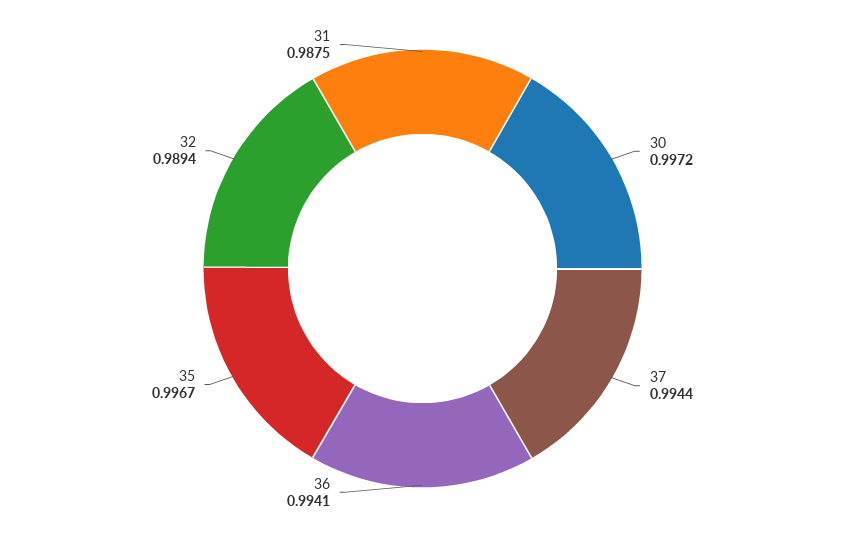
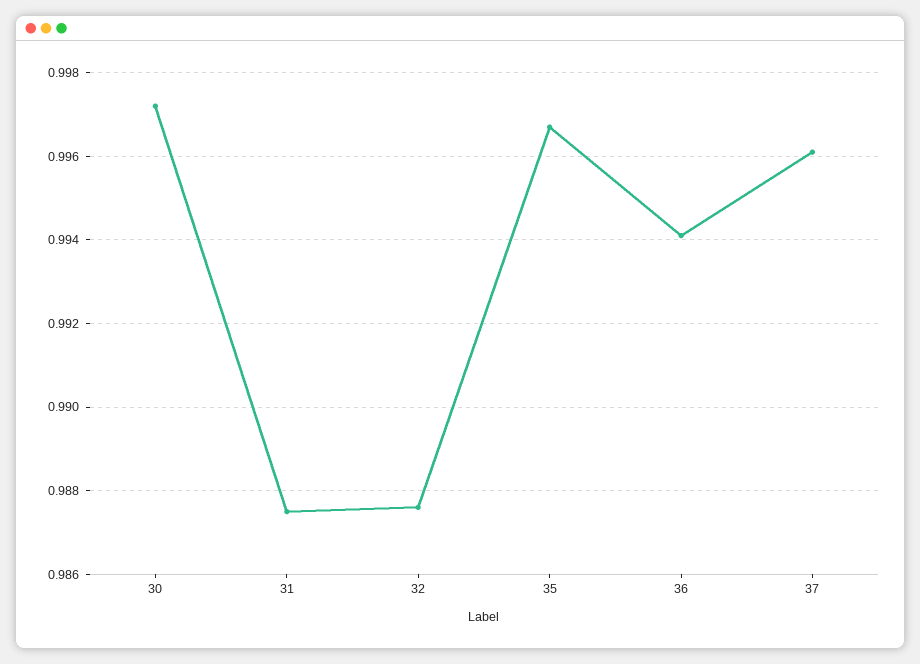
  {
    "30": 0.9972,
-   "37": 0.9944,
+   "37": 0.996,
    "36": 0.9941,
    "35": 0.9967,
-   "32": 0.9894,
+   "32": 0.9875,
    "31": 0.9875
  }

